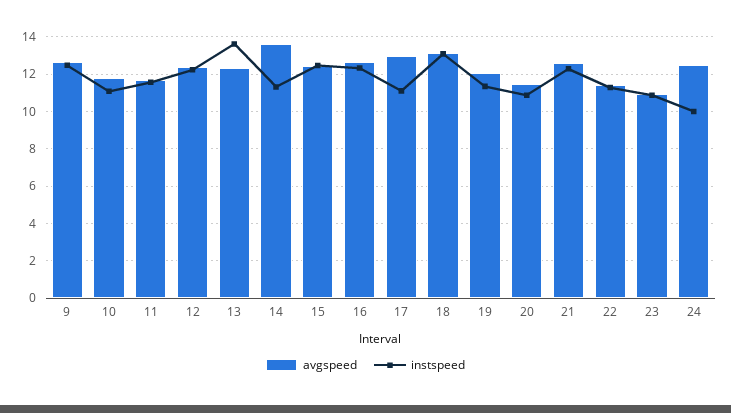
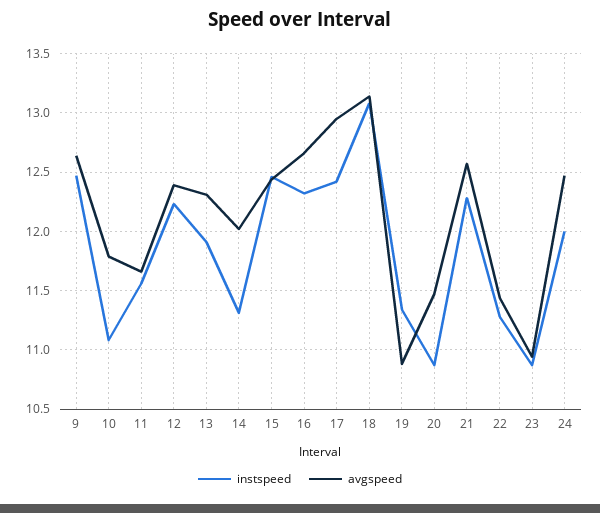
  {
    "avgspeed": {
      "9": 12.6,
      "10": 11.8,
      "11": 11.7,
      "12": 12.4,
      "13": 12.3,
-     "14": 13.5,
+     "14": 12,
      "15": 12.4,
      "16": 12.7,
      "17": 13,
      "18": 13.1,
-     "19": 12,
+     "19": 10.9,
      "20": 11.5,
      "21": 12.6,
      "22": 11.4,
      "23": 10.9,
      "24": 12.5
    },
    "instspeed": {
      "9": 12.5,
      "10": 11.1,
      "11": 11.6,
      "12": 12.2,
-     "13": 13.5,
+     "13": 11.9,
      "14": 11.3,
      "15": 12.5,
      "16": 12.3,
-     "17": 11,
+     "17": 12.4,
      "18": 13.1,
      "19": 11.3,
      "20": 10.9,
      "21": 12.3,
      "22": 11.3,
      "23": 10.9,
-     "24": 10
+     "24": 12
    }
  }

